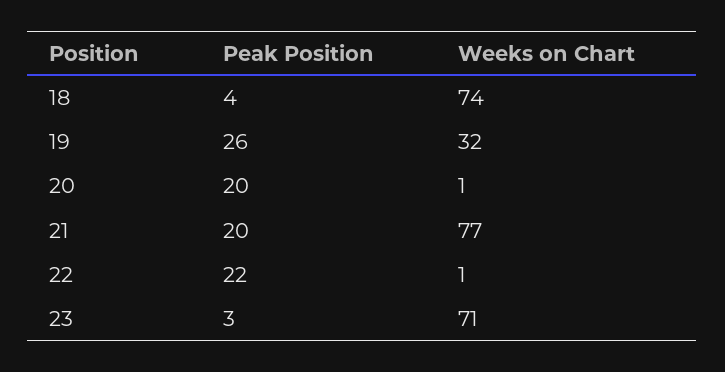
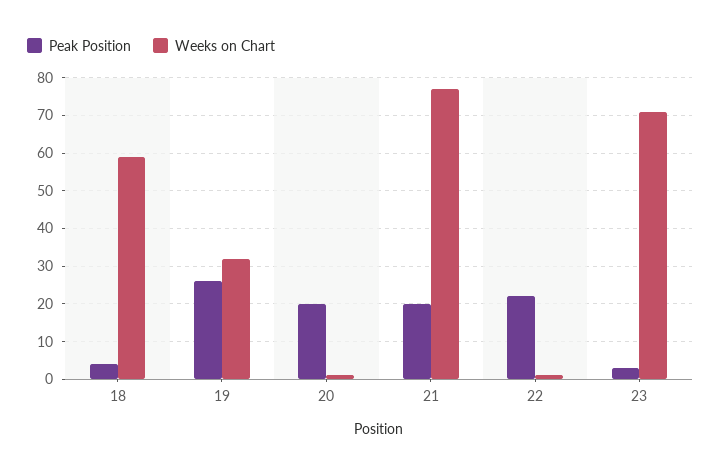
  {
    "Peak Position": {
      "18": 4,
      "19": 26,
      "20": 20,
      "21": 20,
      "22": 22,
      "23": 3
    },
    "Weeks on Chart": {
-     "18": 74,
+     "18": 60,
      "19": 32,
      "20": 1,
      "21": 77,
      "22": 1,
      "23": 71
    }
  }

